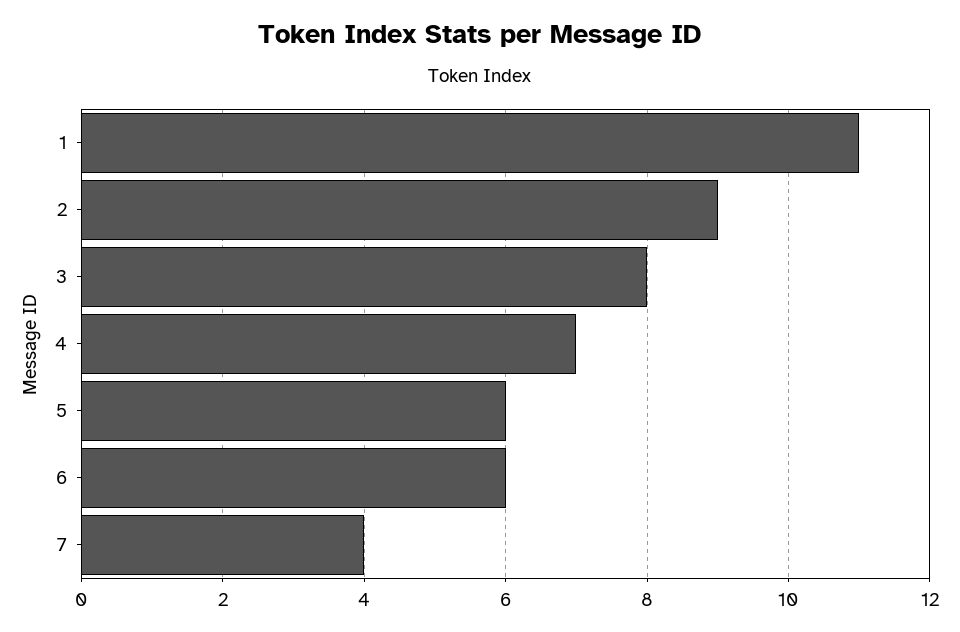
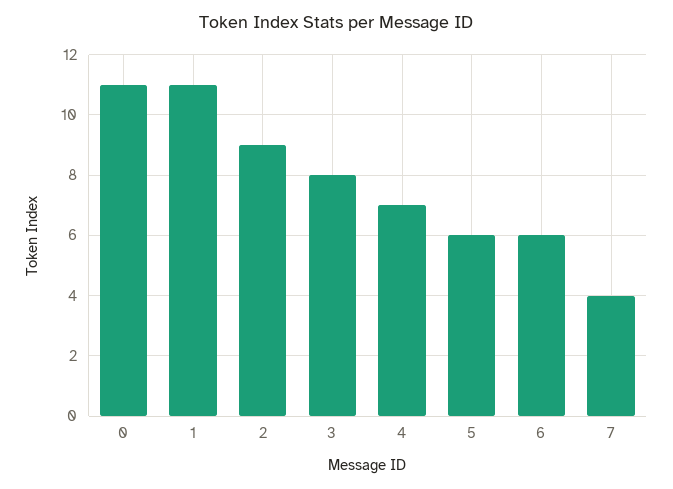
  {
    "1": 11,
    "2": 9,
    "3": 8,
    "4": 7,
    "5": 6,
    "6": 6,
-   "7": 4
+   "7": 4,
+   "0": 11
  }

